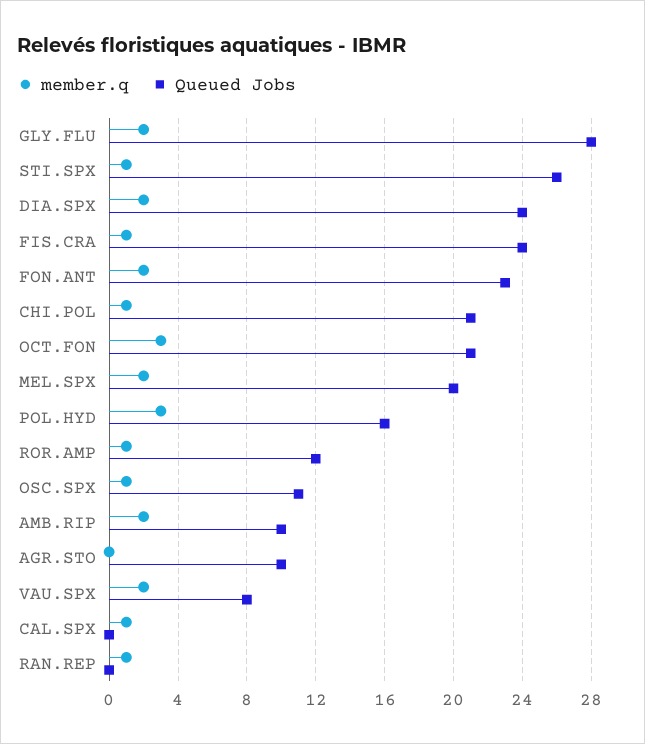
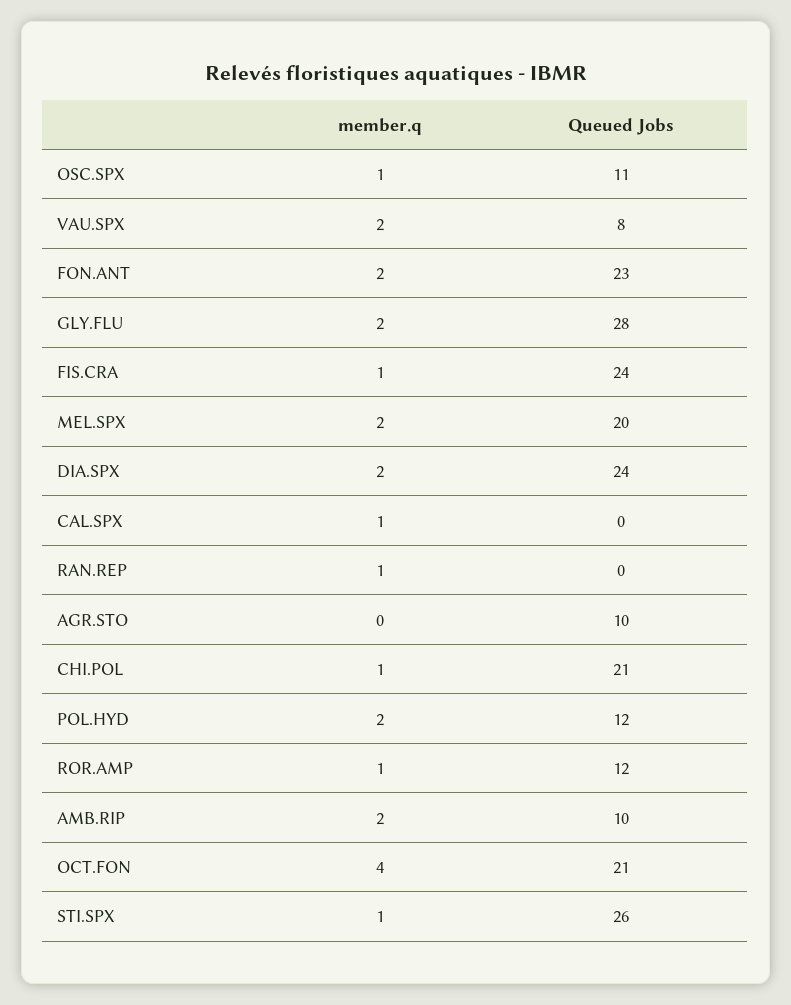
  {
    "member.q": {
      "GLY.FLU": 2,
      "STI.SPX": 1,
      "DIA.SPX": 2,
      "FIS.CRA": 1,
      "FON.ANT": 2,
      "CHI.POL": 1,
-     "OCT.FON": 3,
+     "OCT.FON": 4,
      "MEL.SPX": 2,
-     "POL.HYD": 3,
+     "POL.HYD": 2,
      "ROR.AMP": 1,
      "OSC.SPX": 1,
      "AMB.RIP": 2,
      "AGR.STO": 0,
      "VAU.SPX": 2,
      "CAL.SPX": 1,
      "RAN.REP": 1
    },
    "Queued Jobs": {
      "GLY.FLU": 28,
      "STI.SPX": 26,
      "DIA.SPX": 24,
      "FIS.CRA": 24,
      "FON.ANT": 23,
      "CHI.POL": 21,
      "OCT.FON": 21,
      "MEL.SPX": 20,
-     "POL.HYD": 16,
+     "POL.HYD": 12,
      "ROR.AMP": 12,
      "OSC.SPX": 11,
      "AMB.RIP": 10,
      "AGR.STO": 10,
      "VAU.SPX": 8,
      "CAL.SPX": 0,
      "RAN.REP": 0
    }
  }

